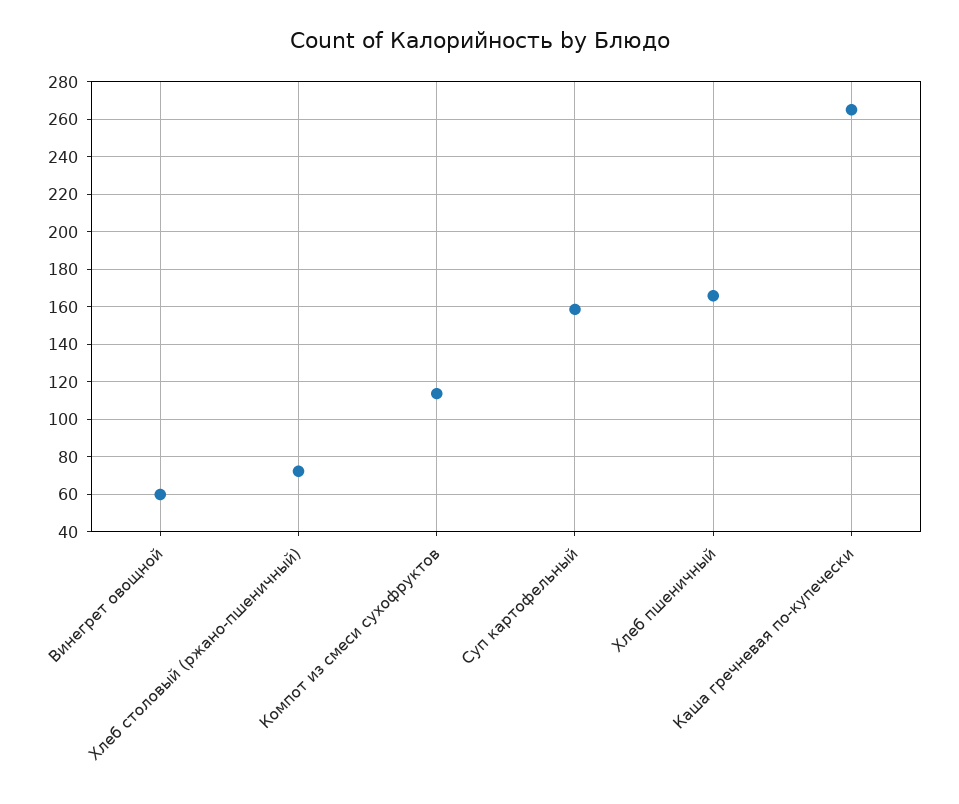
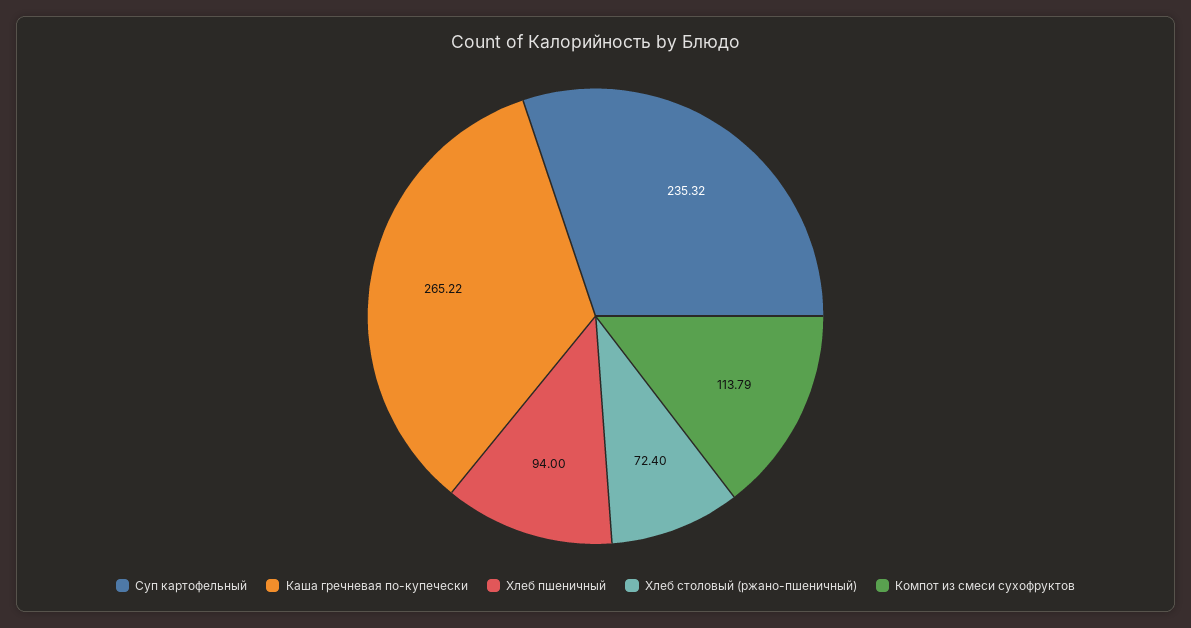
  {
-   "Винегрет овощной": 60,
    "Хлеб столовый (ржано-пшеничный)": 72.4,
    "Компот из смеси сухофруктов": 113.79,
-   "Суп картофельный": 160,
+   "Суп картофельный": 235.32,
-   "Хлеб пшеничный": 165,
+   "Хлеб пшеничный": 94,
    "Каша гречневая по-купечески": 265.22
  }

